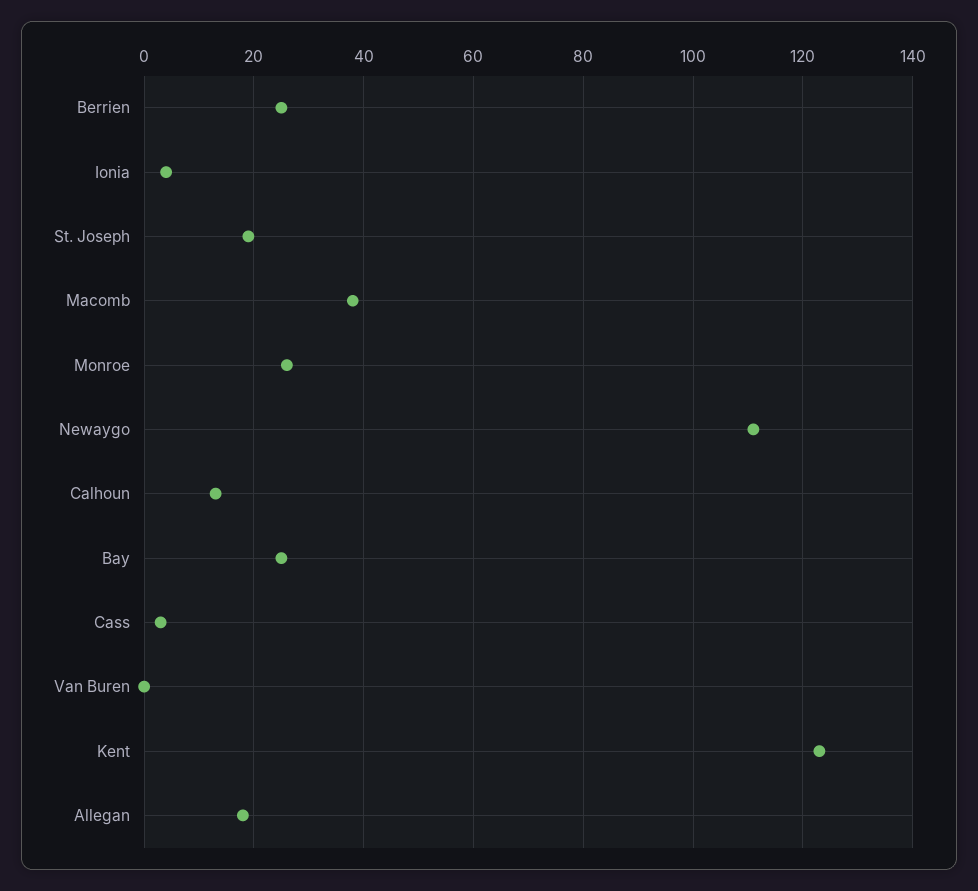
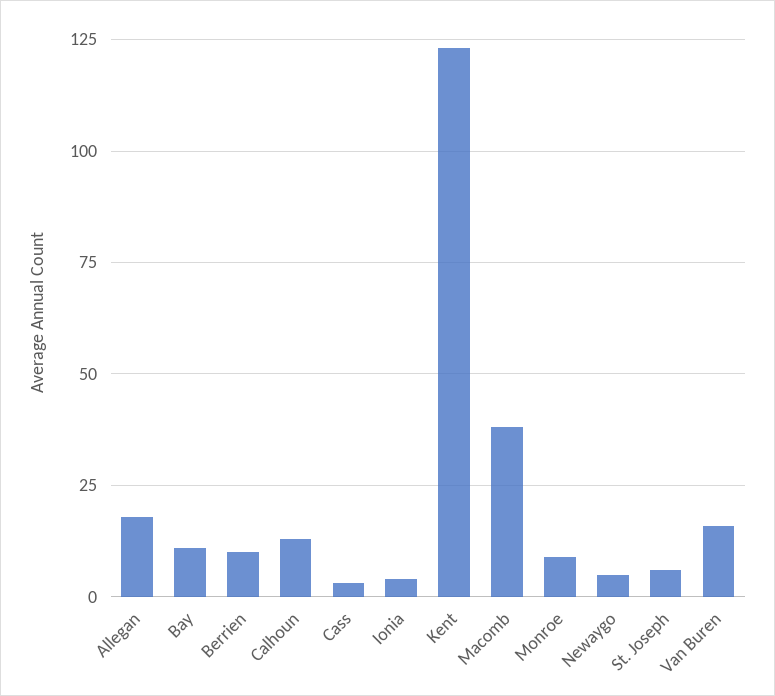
  {
-   "Berrien": 25,
+   "Berrien": 10,
    "Ionia": 5,
-   "St. Joseph": 20,
+   "St. Joseph": 5,
    "Macomb": 40,
-   "Monroe": 25,
+   "Monroe": 10,
-   "Newaygo": 110,
+   "Newaygo": 5,
    "Calhoun": 15,
-   "Bay": 25,
+   "Bay": 10,
    "Cass": 5,
-   "Van Buren": 0,
+   "Van Buren": 15,
    "Kent": 125,
    "Allegan": 20
  }

